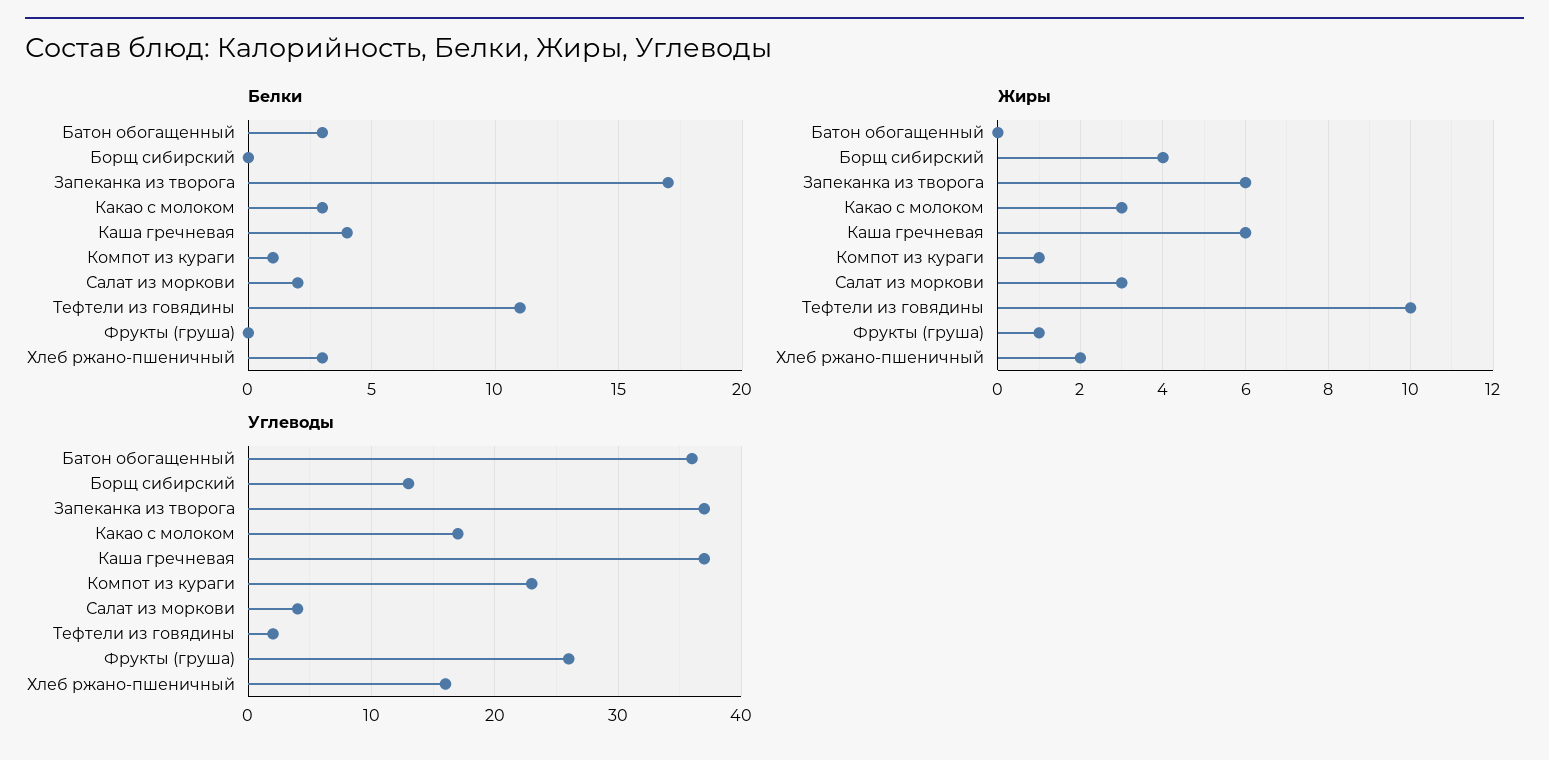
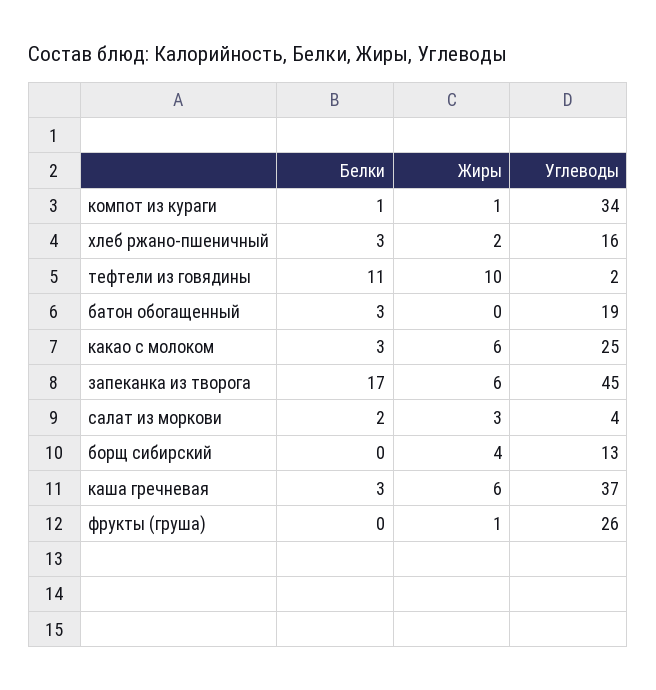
  {
    "Белки": {
      "Батон обогащенный": 3,
      "Борщ сибирский": 0,
      "Запеканка из творога": 17,
      "Какао с молоком": 3,
-     "Каша гречневая": 4,
+     "Каша гречневая": 3,
      "Компот из кураги": 1,
      "Салат из моркови": 2,
      "Тефтели из говядины": 11,
      "Фрукты (груша)": 0,
      "Хлеб ржано-пшеничный": 3
    },
    "Жиры": {
      "Батон обогащенный": 0,
      "Борщ сибирский": 4,
      "Запеканка из творога": 6,
-     "Какао с молоком": 3,
+     "Какао с молоком": 6,
      "Каша гречневая": 6,
      "Компот из кураги": 1,
      "Салат из моркови": 3,
      "Тефтели из говядины": 10,
      "Фрукты (груша)": 1,
      "Хлеб ржано-пшеничный": 2
    },
    "Углеводы": {
-     "Батон обогащенный": 36,
+     "Батон обогащенный": 19,
      "Борщ сибирский": 13,
-     "Запеканка из творога": 37,
+     "Запеканка из творога": 45,
-     "Какао с молоком": 17,
+     "Какао с молоком": 25,
      "Каша гречневая": 37,
-     "Компот из кураги": 23,
+     "Компот из кураги": 34,
      "Салат из моркови": 4,
      "Тефтели из говядины": 2,
      "Фрукты (груша)": 26,
      "Хлеб ржано-пшеничный": 16
    }
  }

